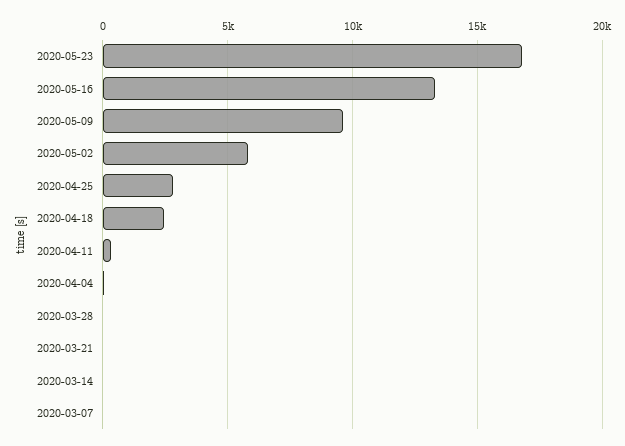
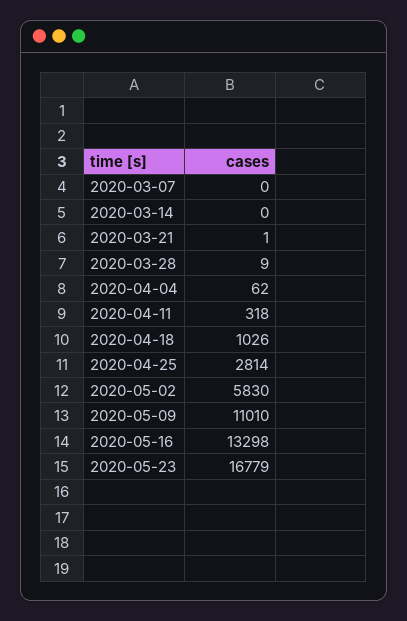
  {
    "2020-05-23": 16779,
    "2020-05-16": 13298,
-   "2020-05-09": 9500,
+   "2020-05-09": 11010,
    "2020-05-02": 5830,
    "2020-04-25": 2814,
-   "2020-04-18": 2500,
+   "2020-04-18": 1026,
    "2020-04-11": 318,
    "2020-04-04": 62,
    "2020-03-28": 9,
    "2020-03-21": 1,
    "2020-03-14": 0,
    "2020-03-07": 0
  }

